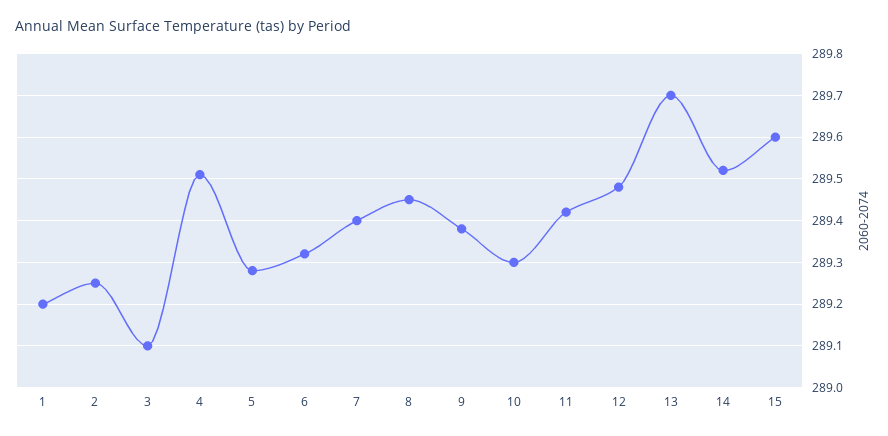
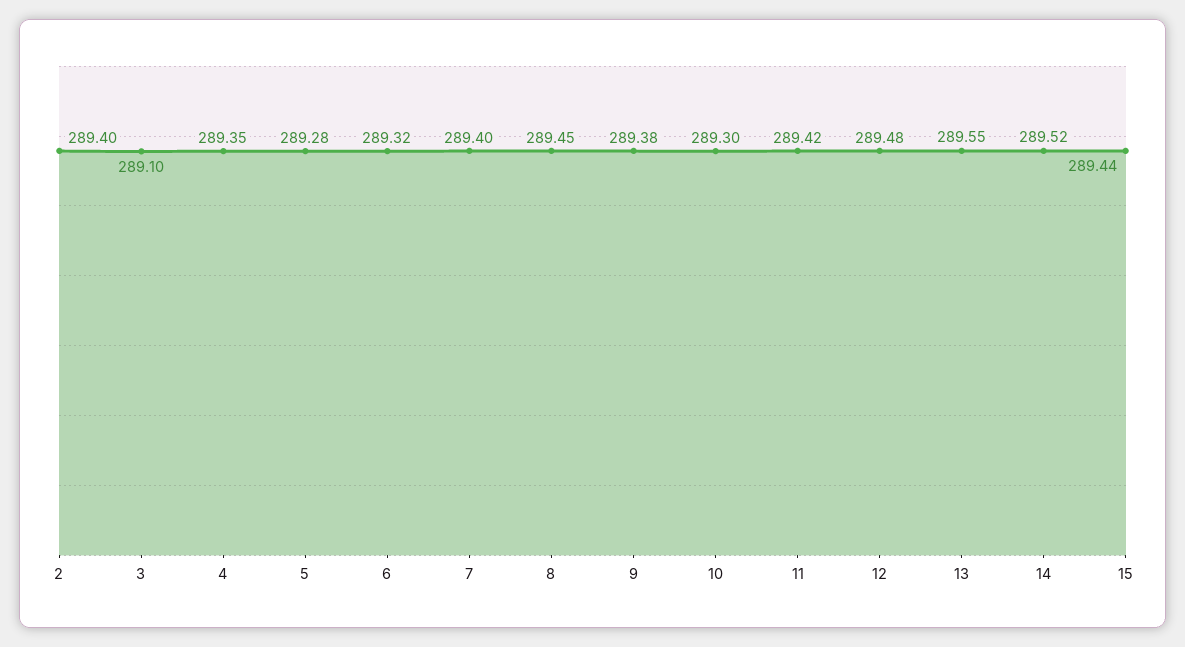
  {
-   "1": 289.2,
-   "2": 289.25,
+   "2": 289.4,
    "3": 289.1,
-   "4": 289.5,
+   "4": 289.35,
    "5": 289.28,
    "6": 289.32,
    "7": 289.4,
    "8": 289.45,
    "9": 289.38,
    "10": 289.3,
    "11": 289.42,
    "12": 289.48,
-   "13": 289.7,
+   "13": 289.55,
    "14": 289.52,
-   "15": 289.6
+   "15": 289.44
  }

